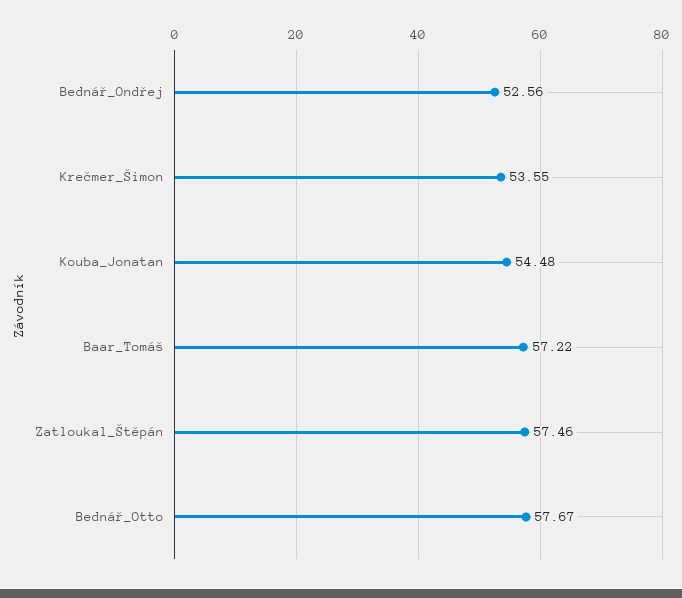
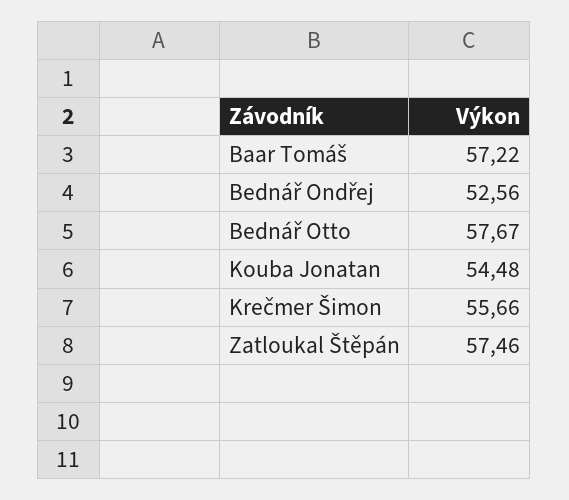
  {
    "Bednář_Ondřej": 52.56,
-   "Krečmer_Šimon": 53.55,
+   "Krečmer_Šimon": 55.66,
    "Kouba_Jonatan": 54.48,
    "Baar_Tomáš": 57.22,
    "Zatloukal_Štěpán": 57.46,
    "Bednář_Otto": 57.67
  }

